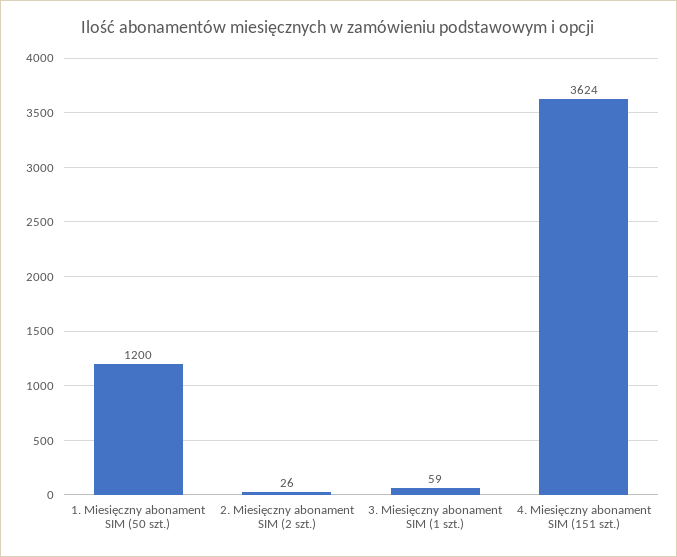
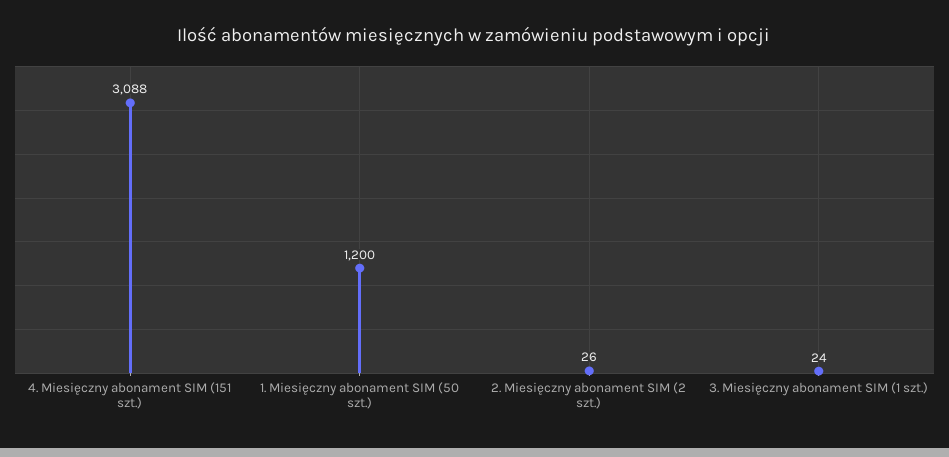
  {
    "1. Miesięczny abonament SIM (50 szt.)": 1200,
    "2. Miesięczny abonament SIM (2 szt.)": 26,
-   "3. Miesięczny abonament SIM (1 szt.)": 59,
+   "3. Miesięczny abonament SIM (1 szt.)": 24,
-   "4. Miesięczny abonament SIM (151 szt.)": 3624
+   "4. Miesięczny abonament SIM (151 szt.)": 3088
  }

